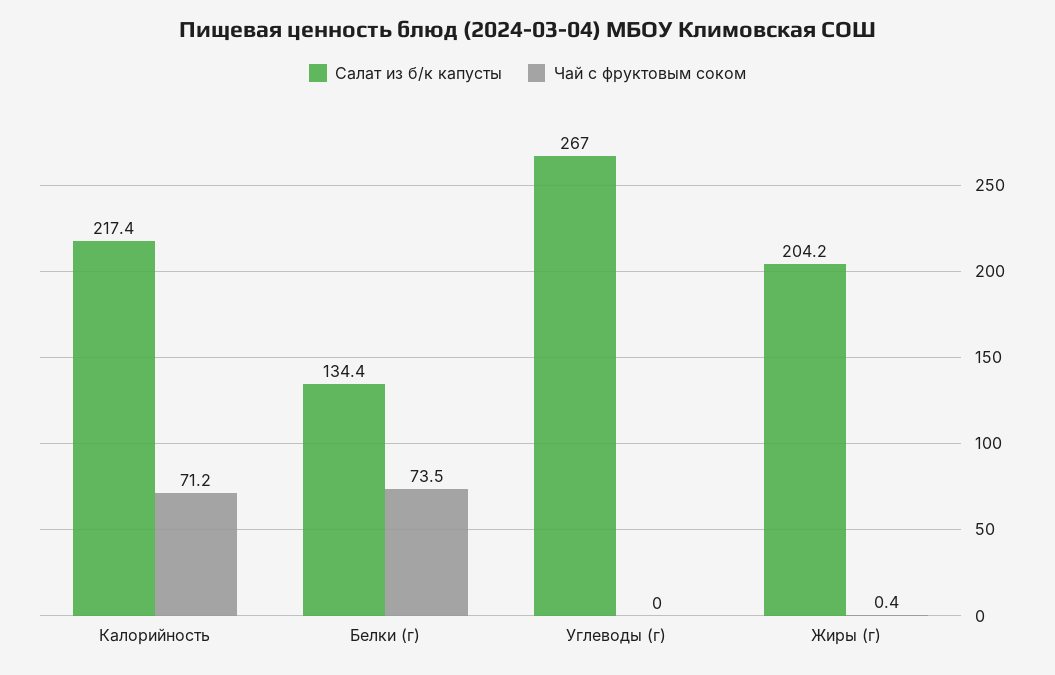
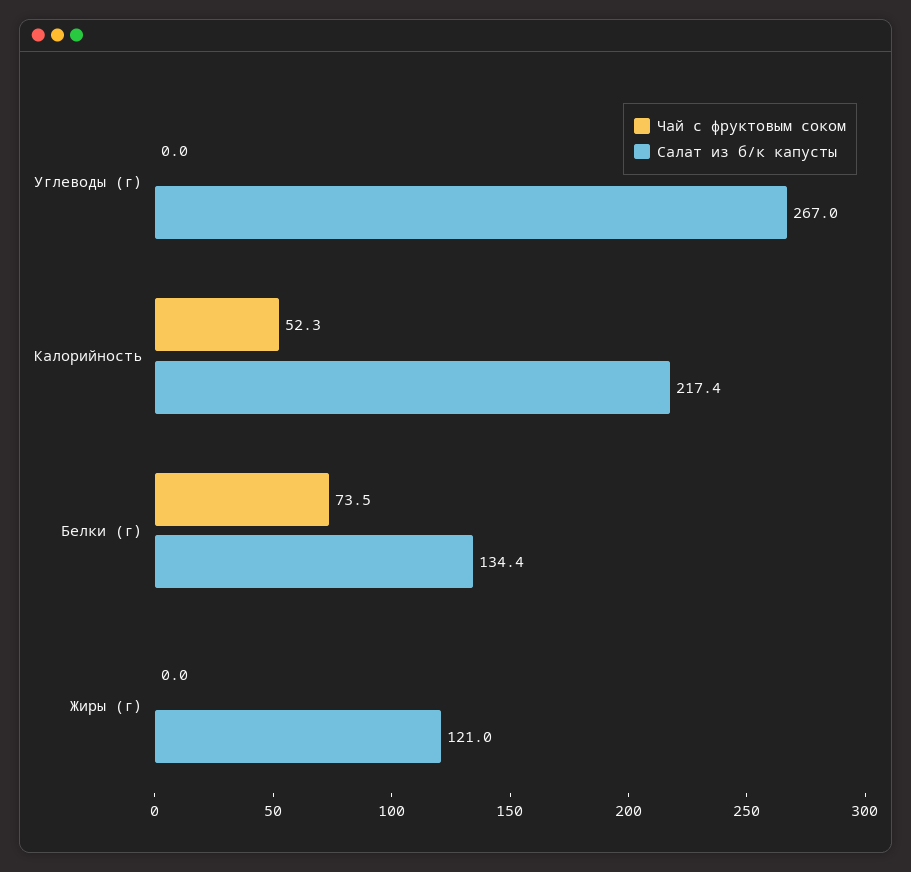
  {
    "Салат из б/к капусты": {
      "Калорийность": 217.4,
      "Белки (г)": 134.4,
      "Углеводы (г)": 267,
-     "Жиры (г)": 204.2
+     "Жиры (г)": 121
    },
    "Чай с фруктовым соком": {
-     "Калорийность": 71.2,
+     "Калорийность": 52.3,
      "Белки (г)": 73.5,
      "Углеводы (г)": 0,
-     "Жиры (г)": 0.4
+     "Жиры (г)": 0
    }
  }

